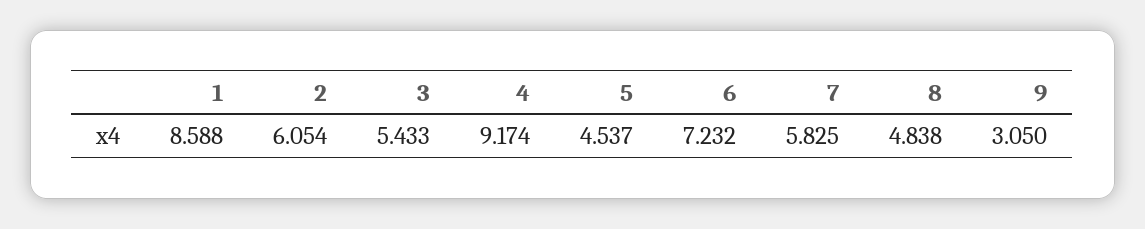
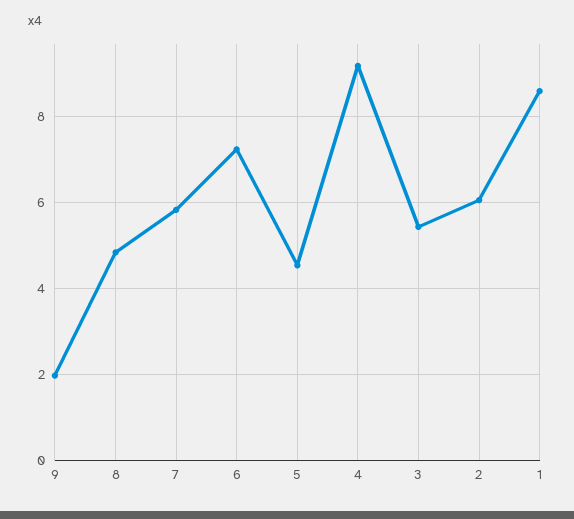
  {
    "1": 8.588,
    "2": 6.054,
    "3": 5.433,
    "4": 9.174,
    "5": 4.537,
    "6": 7.232,
    "7": 5.825,
    "8": 4.838,
-   "9": 3.05
+   "9": 2
  }

